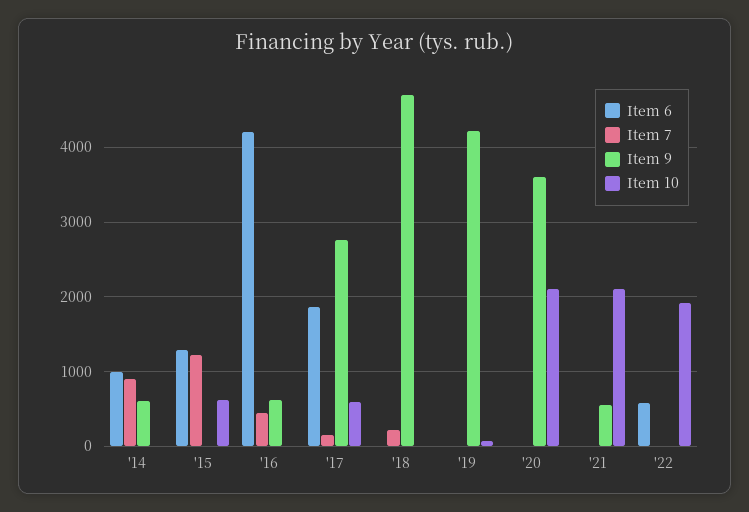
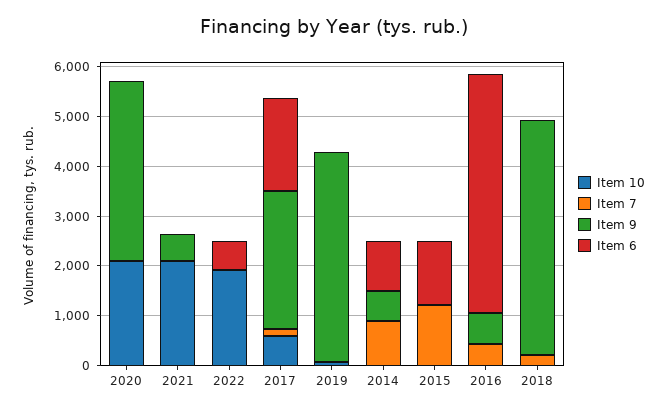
  {
    "Item 6": {
      "'14": 1000,
      "'15": 1300,
-     "'16": 4200,
+     "'16": 4800,
      "'17": 1900,
      "'18": 0,
      "'19": 0,
      "'20": 0,
      "'21": 0,
      "'22": 600
    },
    "Item 7": {
      "'14": 900,
      "'15": 1200,
      "'16": 400,
      "'17": 200,
      "'18": 200,
      "'19": 0,
      "'20": 0,
      "'21": 0,
      "'22": 0
    },
    "Item 9": {
      "'14": 600,
      "'15": 0,
      "'16": 600,
      "'17": 2800,
      "'18": 4700,
      "'19": 4200,
      "'20": 3600,
      "'21": 500,
      "'22": 0
    },
    "Item 10": {
      "'14": 0,
-     "'15": 600,
+     "'15": 0,
      "'16": 0,
      "'17": 600,
      "'18": 0,
      "'19": 100,
      "'20": 2100,
      "'21": 2100,
      "'22": 1900
    }
  }

